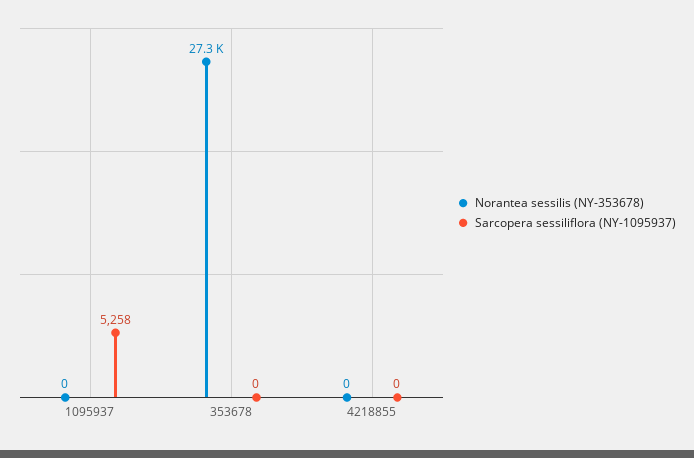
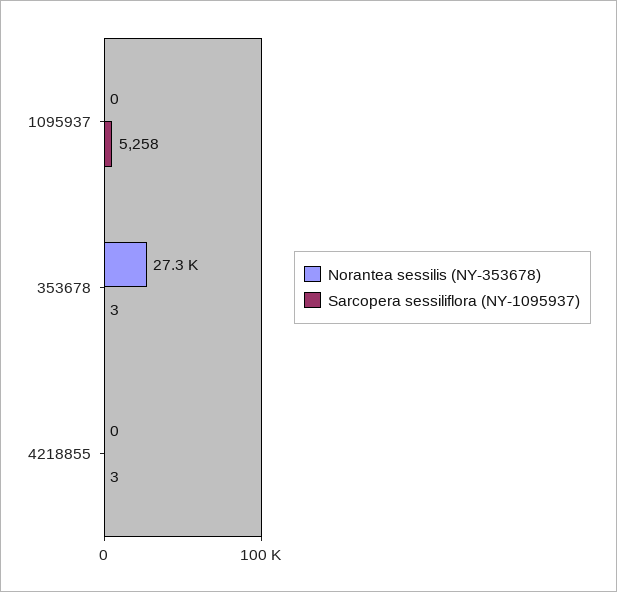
  {
    "Norantea sessilis (NY-353678)": {
      "1095937": 0,
      "353678": 27300,
      "4218855": 0
    },
    "Sarcopera sessiliflora (NY-1095937)": {
      "1095937": 5258,
-     "353678": 0,
+     "353678": 3,
-     "4218855": 0
+     "4218855": 3
    }
  }

